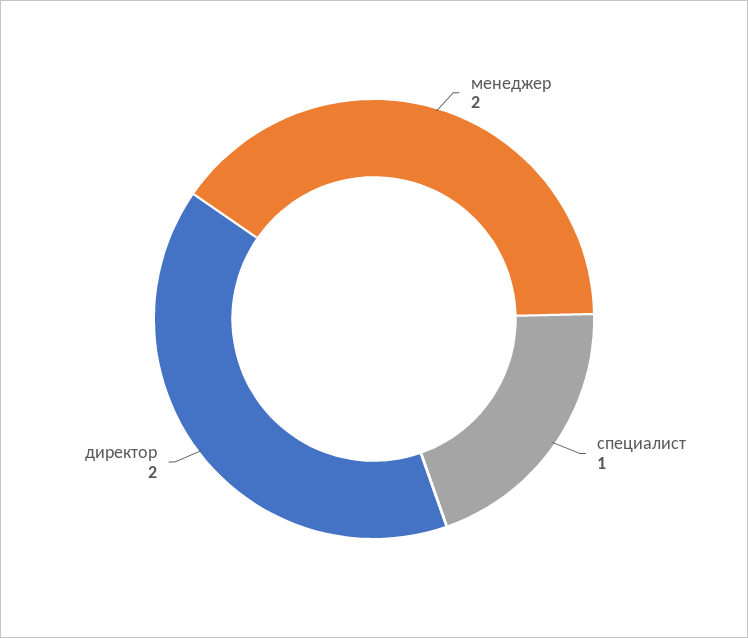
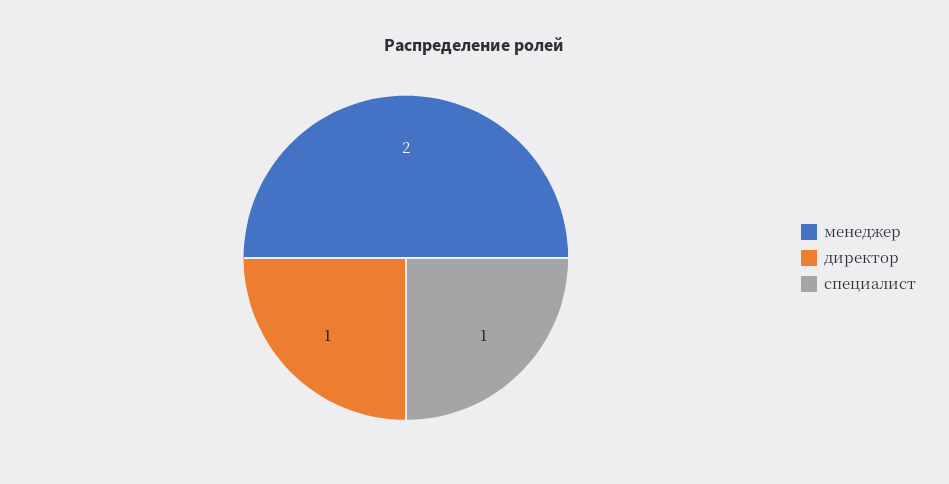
  {
    "менеджер": 2,
    "специалист": 1,
-   "директор": 2
+   "директор": 1
  }

